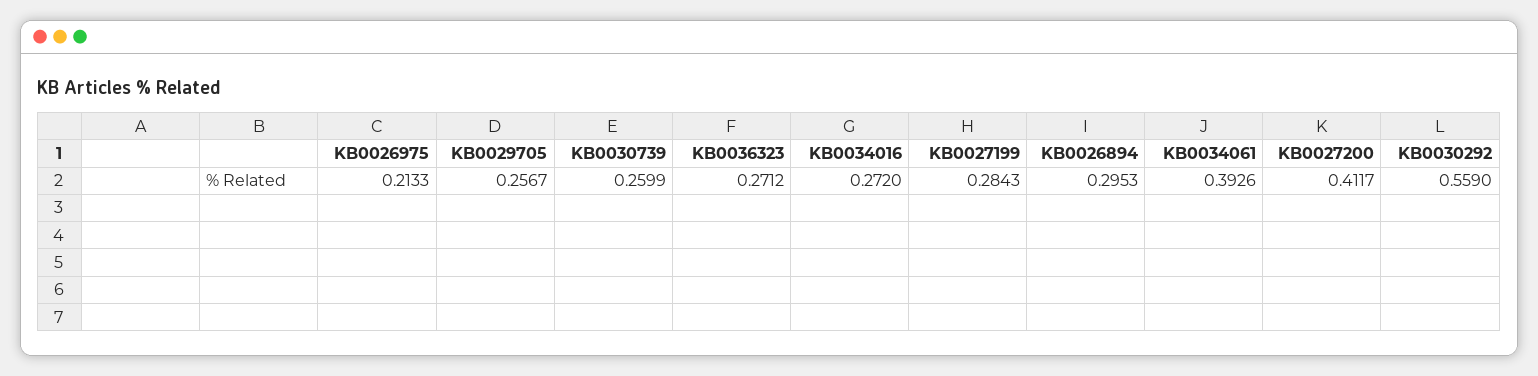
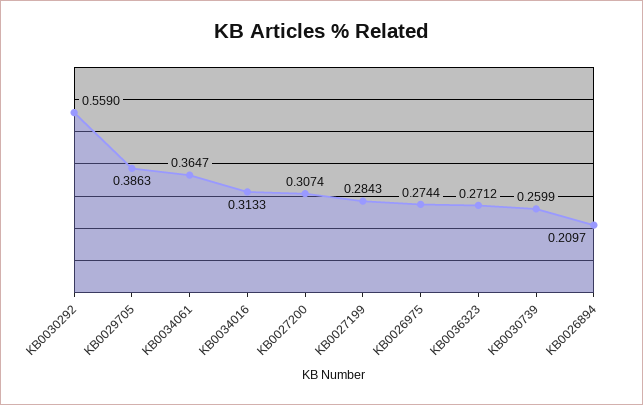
  {
-   "KB0026975": 0.2133,
+   "KB0026975": 0.2744,
-   "KB0029705": 0.2567,
+   "KB0029705": 0.3863,
    "KB0030739": 0.2599,
    "KB0036323": 0.2712,
-   "KB0034016": 0.272,
+   "KB0034016": 0.3133,
    "KB0027199": 0.2843,
-   "KB0026894": 0.2953,
+   "KB0026894": 0.2097,
-   "KB0034061": 0.3926,
+   "KB0034061": 0.3647,
-   "KB0027200": 0.4117,
+   "KB0027200": 0.3074,
    "KB0030292": 0.559
  }

